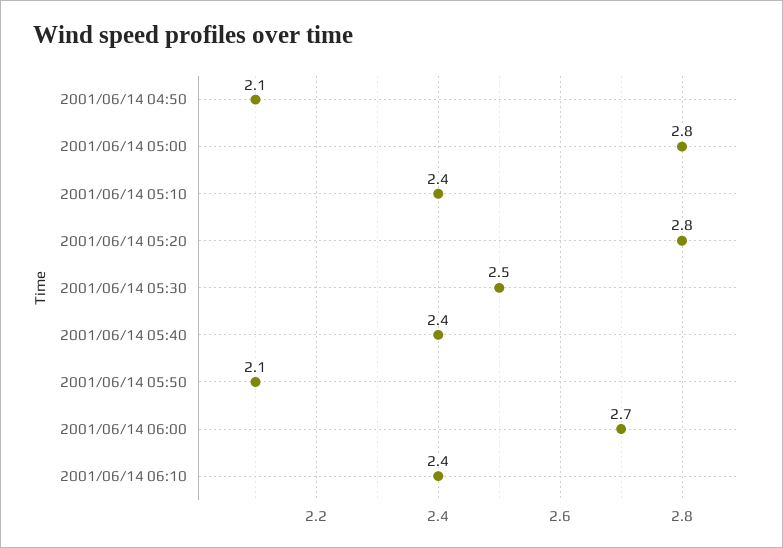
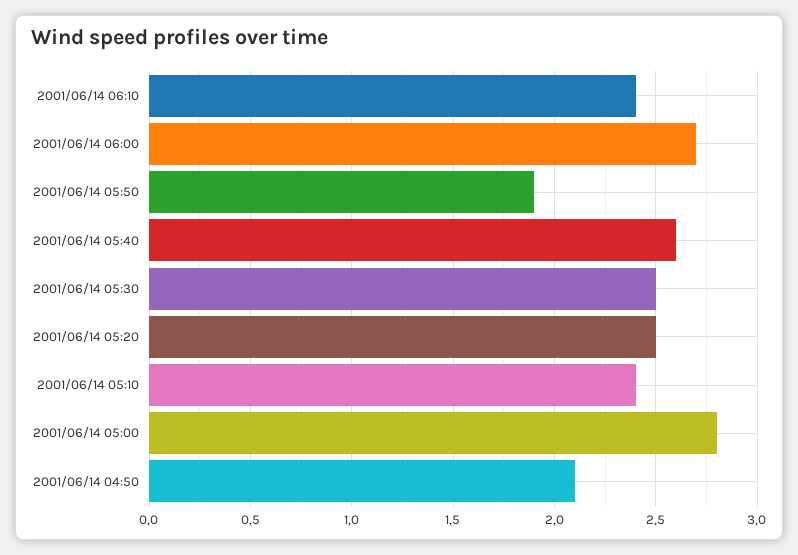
  {
    "2001/06/14 04:50": 2.1,
    "2001/06/14 05:00": 2.8,
    "2001/06/14 05:10": 2.4,
-   "2001/06/14 05:20": 2.8,
+   "2001/06/14 05:20": 2.5,
    "2001/06/14 05:30": 2.5,
-   "2001/06/14 05:40": 2.4,
+   "2001/06/14 05:40": 2.6,
-   "2001/06/14 05:50": 2.1,
+   "2001/06/14 05:50": 1.9,
    "2001/06/14 06:00": 2.7,
    "2001/06/14 06:10": 2.4
  }

